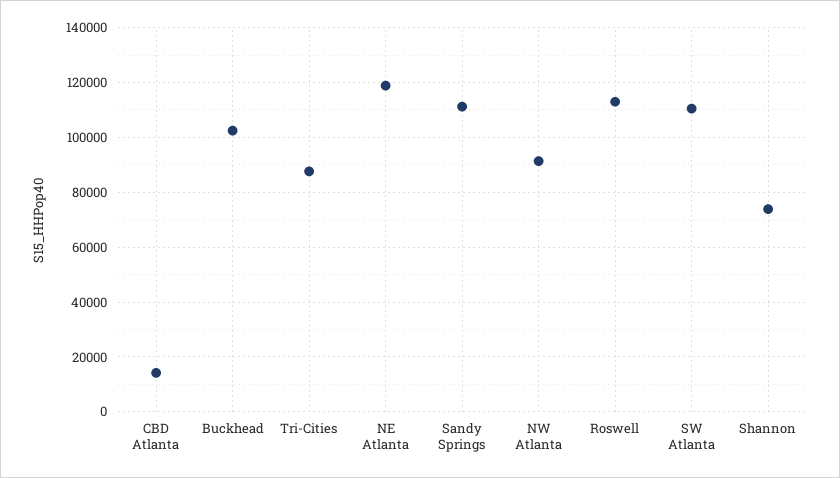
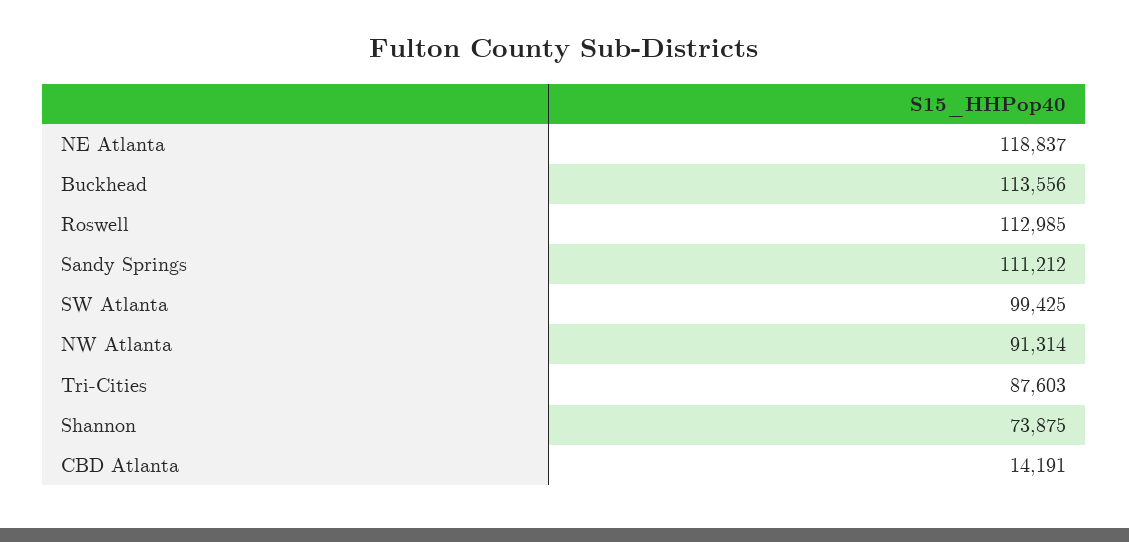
  {
    "CBD Atlanta": 14191,
-   "Buckhead": 102500,
+   "Buckhead": 113556,
    "Tri-Cities": 87603,
    "NE Atlanta": 118837,
    "Sandy Springs": 111212,
    "NW Atlanta": 91314,
    "Roswell": 112985,
-   "SW Atlanta": 110000,
+   "SW Atlanta": 99425,
    "Shannon": 73875
  }

